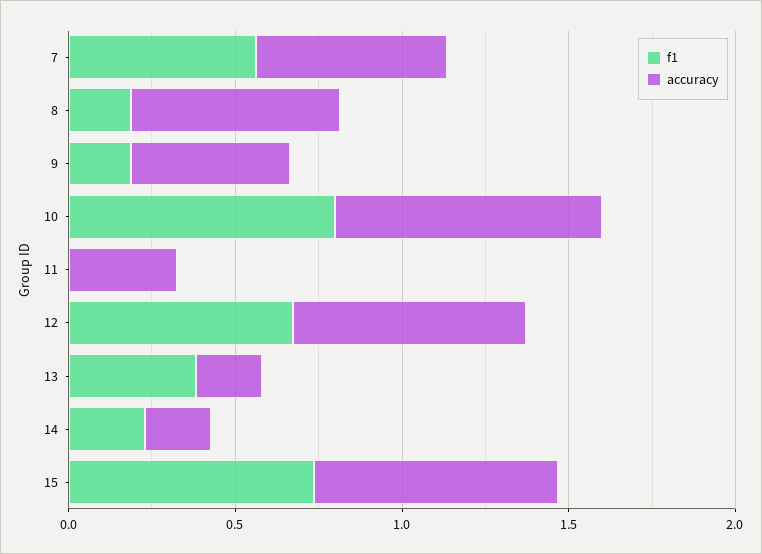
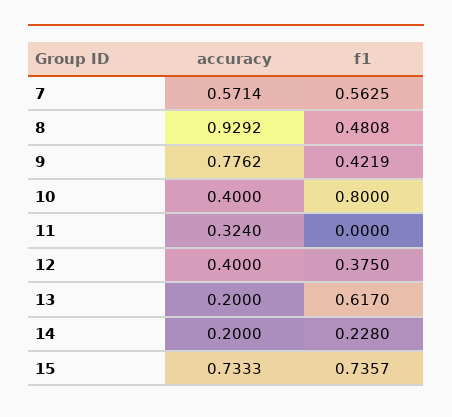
  {
    "f1": {
      "7": 0.5625,
-     "8": 0.2,
+     "8": 0.4808,
-     "9": 0.2,
+     "9": 0.4219,
      "10": 0.8,
      "11": 0,
-     "12": 0.7,
+     "12": 0.375,
-     "13": 0.4,
+     "13": 0.617,
      "14": 0.228,
      "15": 0.7357
    },
    "accuracy": {
      "7": 0.5714,
-     "8": 0.6,
+     "8": 0.9292,
-     "9": 0.5,
+     "9": 0.7762,
-     "10": 0.8,
+     "10": 0.4,
      "11": 0.324,
-     "12": 0.7,
+     "12": 0.4,
      "13": 0.2,
      "14": 0.2,
      "15": 0.7333
    }
  }

